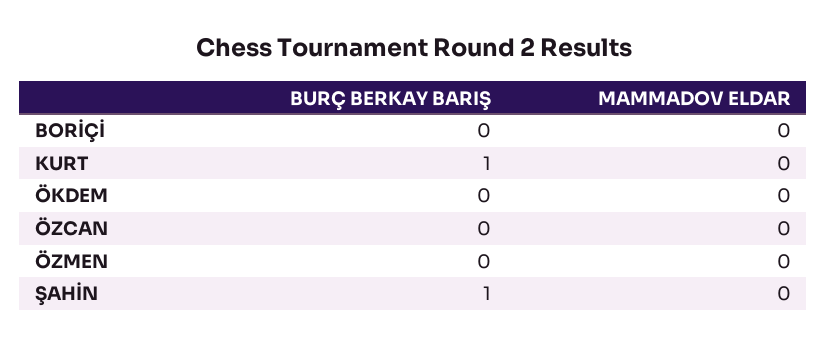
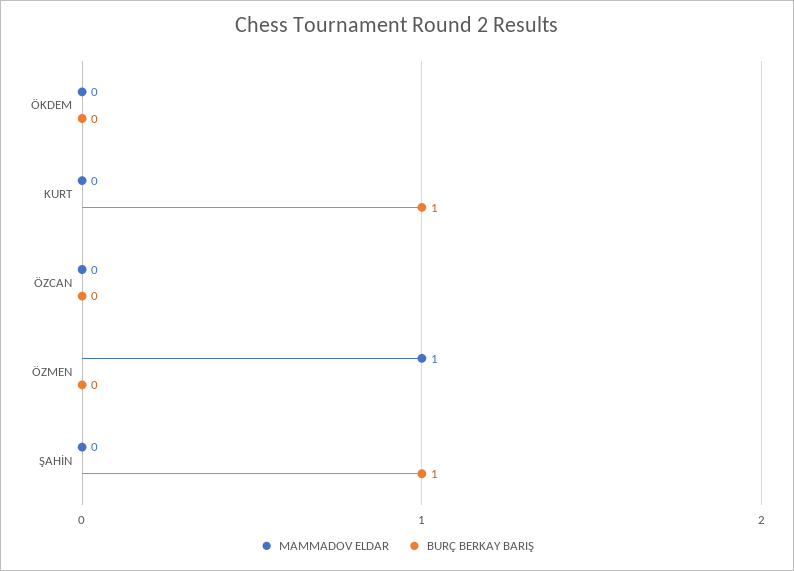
  {
    "BURÇ BERKAY BARIŞ": {
-     "BORİÇİ": 0,
      "KURT": 1,
      "ÖKDEM": 0,
      "ÖZCAN": 0,
      "ÖZMEN": 0,
      "ŞAHİN": 1
    },
    "MAMMADOV ELDAR": {
-     "BORİÇİ": 0,
      "KURT": 0,
      "ÖKDEM": 0,
      "ÖZCAN": 0,
-     "ÖZMEN": 0,
+     "ÖZMEN": 1,
      "ŞAHİN": 0
    }
  }

